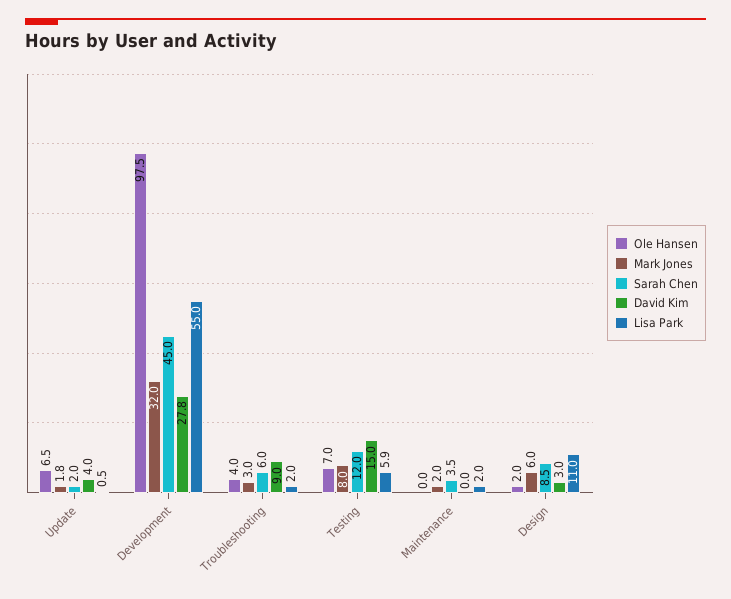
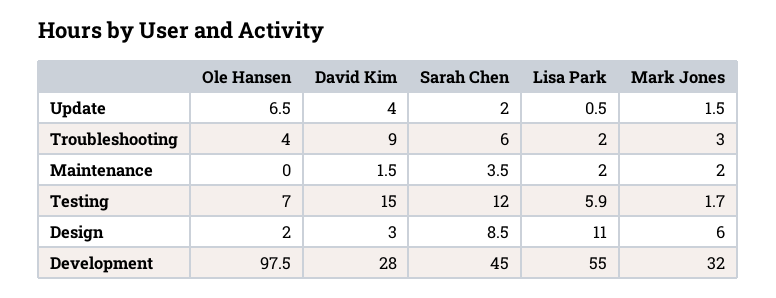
  {
    "Ole Hansen": {
      "Update": 6.5,
      "Development": 97.5,
      "Troubleshooting": 4,
      "Testing": 7,
      "Maintenance": 0,
      "Design": 2
    },
    "Mark Jones": {
-     "Update": 1.8,
+     "Update": 1.5,
      "Development": 32,
      "Troubleshooting": 3,
-     "Testing": 8,
+     "Testing": 1.7,
      "Maintenance": 2,
      "Design": 6
    },
    "Sarah Chen": {
      "Update": 2,
      "Development": 45,
      "Troubleshooting": 6,
      "Testing": 12,
      "Maintenance": 3.5,
      "Design": 8.5
    },
    "David Kim": {
      "Update": 4,
-     "Development": 27.8,
+     "Development": 28,
      "Troubleshooting": 9,
      "Testing": 15,
-     "Maintenance": 0,
+     "Maintenance": 1.5,
      "Design": 3
    },
    "Lisa Park": {
      "Update": 0.5,
      "Development": 55,
      "Troubleshooting": 2,
      "Testing": 5.9,
      "Maintenance": 2,
      "Design": 11
    }
  }

